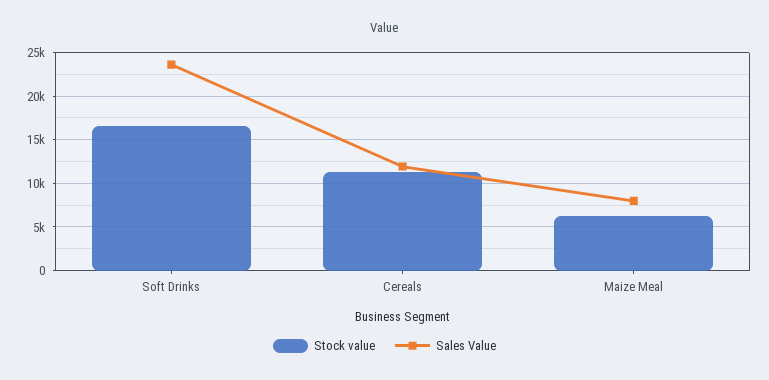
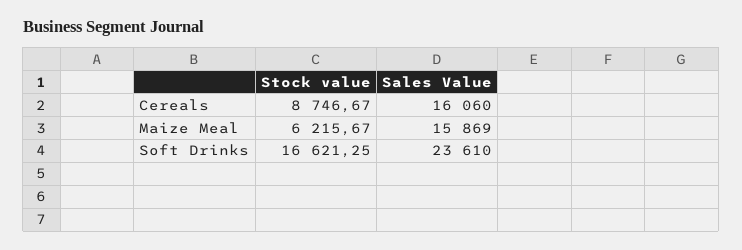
  {
    "Stock value": {
      "Soft Drinks": 16621.25,
-     "Cereals": 11000,
+     "Cereals": 8746.67,
      "Maize Meal": 6215.67
    },
    "Sales Value": {
      "Soft Drinks": 23610,
-     "Cereals": 12000,
+     "Cereals": 16060,
-     "Maize Meal": 8000
+     "Maize Meal": 15869
    }
  }

